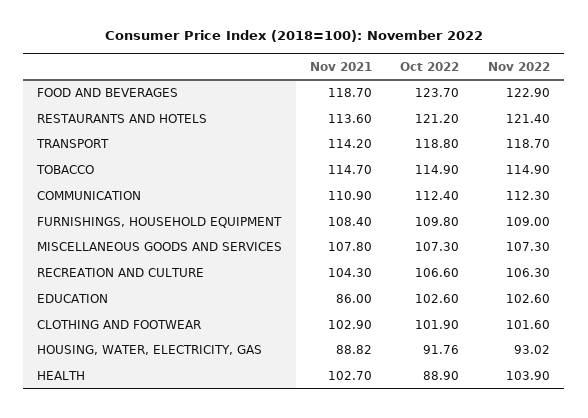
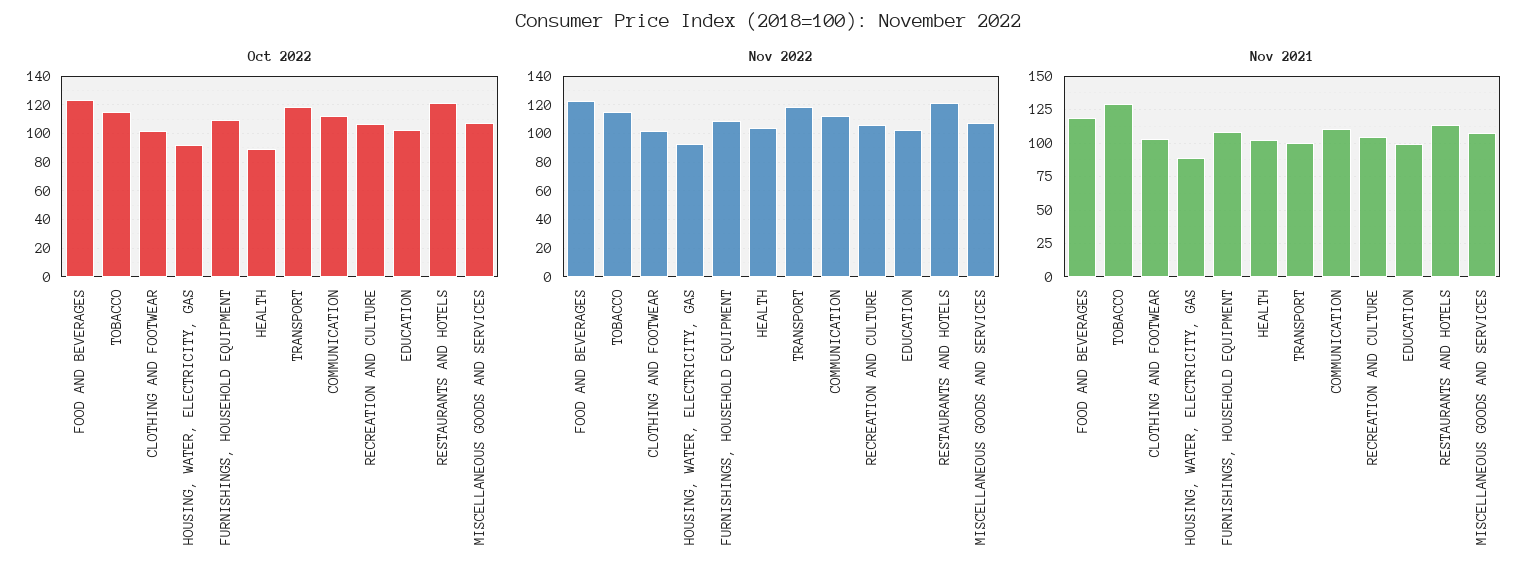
  {
    "Nov 2021": {
      "FOOD AND BEVERAGES": 118.7,
      "RESTAURANTS AND HOTELS": 113.6,
-     "TRANSPORT": 114.2,
+     "TRANSPORT": 100,
-     "TOBACCO": 114.7,
+     "TOBACCO": 130,
      "COMMUNICATION": 110.9,
      "FURNISHINGS, HOUSEHOLD EQUIPMENT": 108.4,
      "MISCELLANEOUS GOODS AND SERVICES": 107.8,
      "RECREATION AND CULTURE": 104.3,
-     "EDUCATION": 86,
+     "EDUCATION": 100,
      "CLOTHING AND FOOTWEAR": 102.9,
      "HOUSING, WATER, ELECTRICITY, GAS": 88.82,
      "HEALTH": 102.7
    },
    "Oct 2022": {
      "FOOD AND BEVERAGES": 123.7,
      "RESTAURANTS AND HOTELS": 121.2,
      "TRANSPORT": 118.8,
      "TOBACCO": 114.9,
      "COMMUNICATION": 112.4,
      "FURNISHINGS, HOUSEHOLD EQUIPMENT": 109.8,
      "MISCELLANEOUS GOODS AND SERVICES": 107.3,
      "RECREATION AND CULTURE": 106.6,
      "EDUCATION": 102.6,
      "CLOTHING AND FOOTWEAR": 101.9,
      "HOUSING, WATER, ELECTRICITY, GAS": 91.76,
      "HEALTH": 88.9
    },
    "Nov 2022": {
      "FOOD AND BEVERAGES": 122.9,
      "RESTAURANTS AND HOTELS": 121.4,
      "TRANSPORT": 118.7,
      "TOBACCO": 114.9,
      "COMMUNICATION": 112.3,
      "FURNISHINGS, HOUSEHOLD EQUIPMENT": 109,
      "MISCELLANEOUS GOODS AND SERVICES": 107.3,
      "RECREATION AND CULTURE": 106.3,
      "EDUCATION": 102.6,
      "CLOTHING AND FOOTWEAR": 101.6,
      "HOUSING, WATER, ELECTRICITY, GAS": 93.02,
      "HEALTH": 103.9
    }
  }

